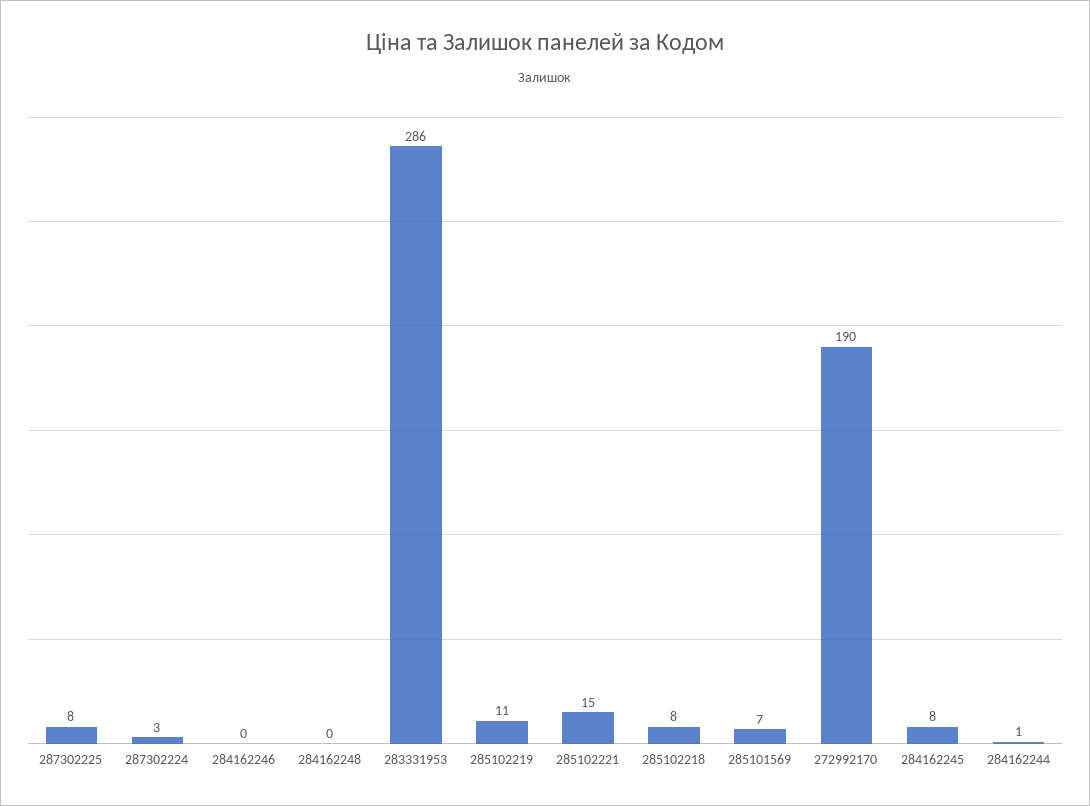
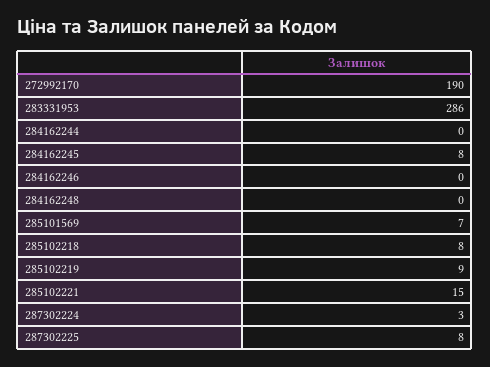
  {
    "287302225": 8,
    "287302224": 3,
    "284162246": 0,
    "284162248": 0,
    "283331953": 286,
-   "285102219": 11,
+   "285102219": 9,
    "285102221": 15,
    "285102218": 8,
    "285101569": 7,
    "272992170": 190,
    "284162245": 8,
-   "284162244": 1
+   "284162244": 0
  }

